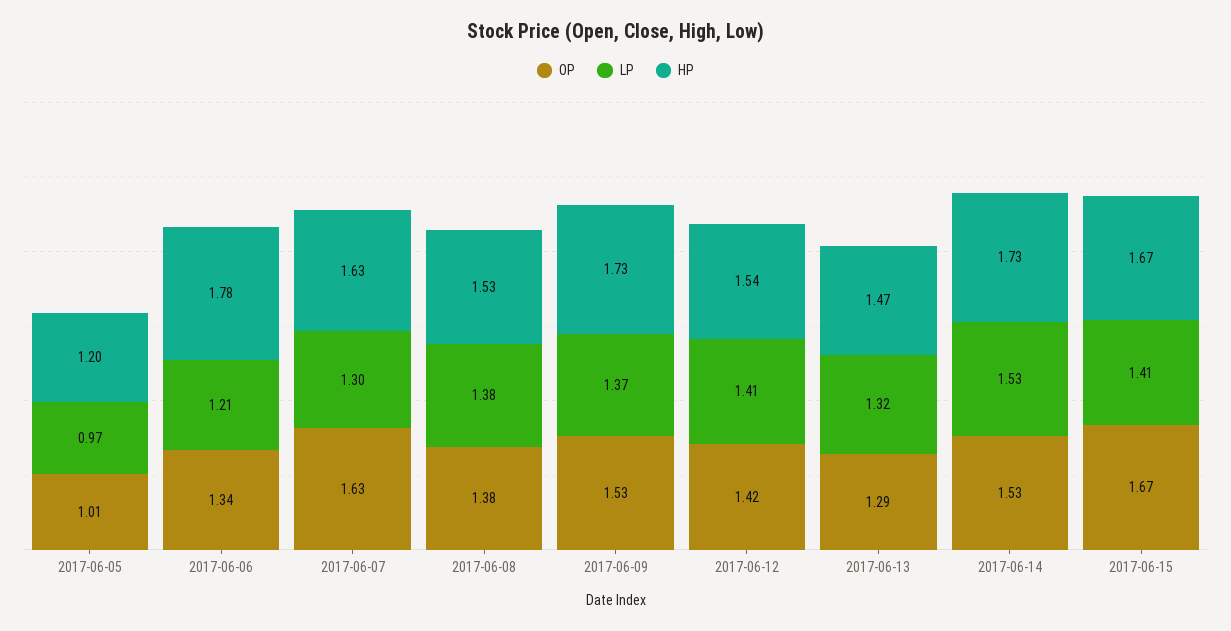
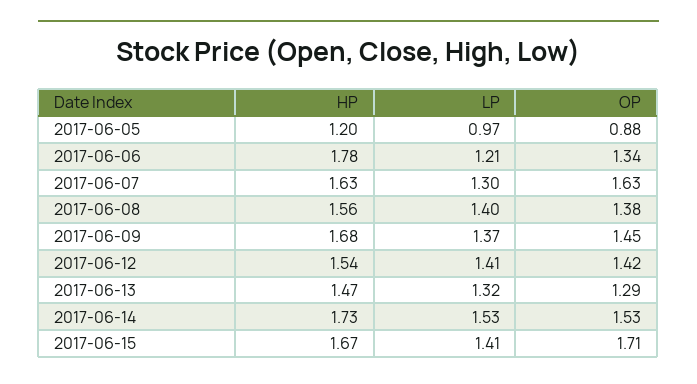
  {
    "OP": {
-     "2017-06-05": 1.01,
+     "2017-06-05": 0.88,
      "2017-06-06": 1.34,
      "2017-06-07": 1.63,
      "2017-06-08": 1.38,
-     "2017-06-09": 1.53,
+     "2017-06-09": 1.45,
      "2017-06-12": 1.42,
      "2017-06-13": 1.29,
      "2017-06-14": 1.53,
-     "2017-06-15": 1.67
+     "2017-06-15": 1.71
    },
    "LP": {
      "2017-06-05": 0.97,
      "2017-06-06": 1.21,
      "2017-06-07": 1.3,
-     "2017-06-08": 1.38,
+     "2017-06-08": 1.4,
      "2017-06-09": 1.37,
      "2017-06-12": 1.41,
      "2017-06-13": 1.32,
      "2017-06-14": 1.53,
      "2017-06-15": 1.41
    },
    "HP": {
      "2017-06-05": 1.2,
      "2017-06-06": 1.78,
      "2017-06-07": 1.63,
-     "2017-06-08": 1.53,
+     "2017-06-08": 1.56,
-     "2017-06-09": 1.73,
+     "2017-06-09": 1.68,
      "2017-06-12": 1.54,
      "2017-06-13": 1.47,
      "2017-06-14": 1.73,
      "2017-06-15": 1.67
    }
  }

